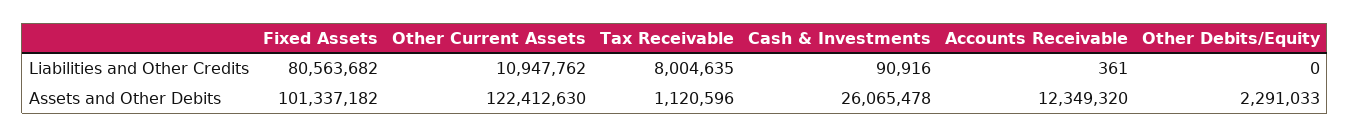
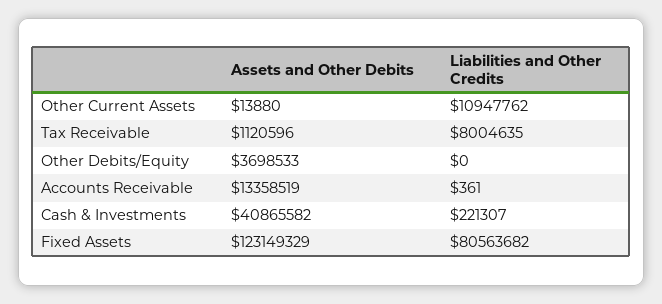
  {
    "Fixed Assets": {
      "Liabilities and Other Credits": 80563682,
-     "Assets and Other Debits": 101337182
+     "Assets and Other Debits": 123149329
    },
    "Other Current Assets": {
      "Liabilities and Other Credits": 10947762,
-     "Assets and Other Debits": 122412630
+     "Assets and Other Debits": 13880
    },
    "Tax Receivable": {
      "Liabilities and Other Credits": 8004635,
      "Assets and Other Debits": 1120596
    },
    "Cash & Investments": {
-     "Liabilities and Other Credits": 90916,
+     "Liabilities and Other Credits": 221307,
-     "Assets and Other Debits": 26065478
+     "Assets and Other Debits": 40865582
    },
    "Accounts Receivable": {
      "Liabilities and Other Credits": 361,
-     "Assets and Other Debits": 12349320
+     "Assets and Other Debits": 13358519
    },
    "Other Debits/Equity": {
      "Liabilities and Other Credits": 0,
-     "Assets and Other Debits": 2291033
+     "Assets and Other Debits": 3698533
    }
  }

